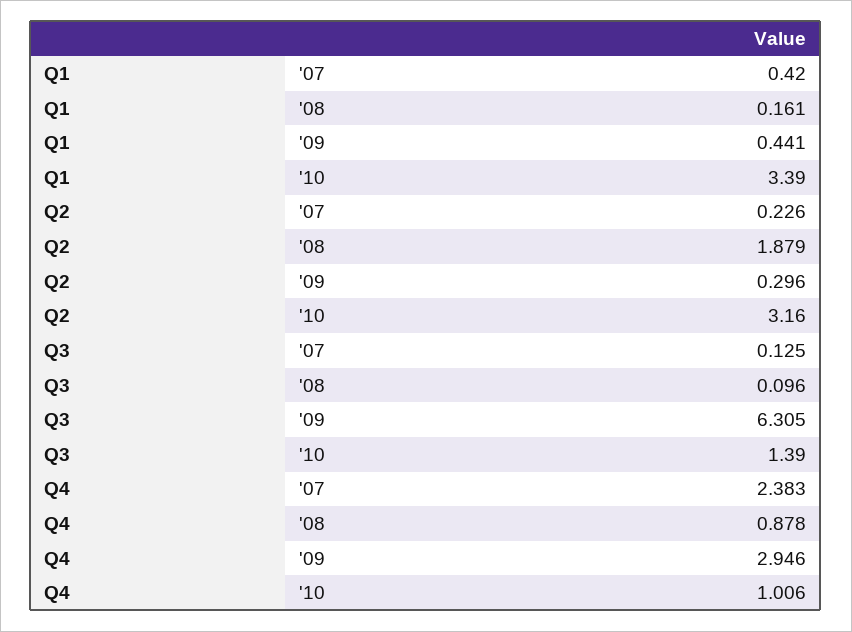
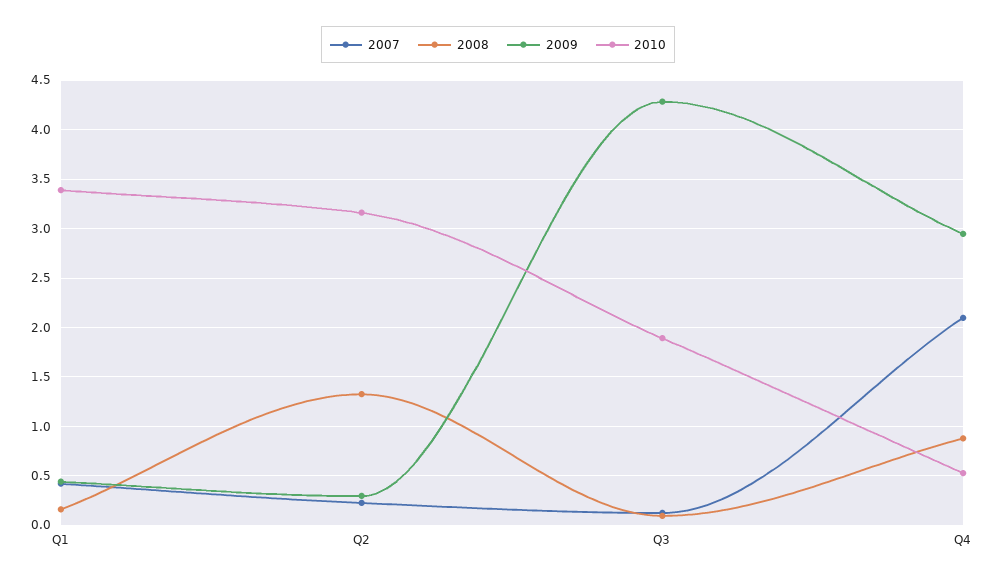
  {
    "'07": {
      "Q1": 0.42,
      "Q2": 0.226,
      "Q3": 0.125,
-     "Q4": 2.383
+     "Q4": 2.1
    },
    "'08": {
      "Q1": 0.161,
-     "Q2": 1.879,
+     "Q2": 1.3,
      "Q3": 0.096,
      "Q4": 0.878
    },
    "'09": {
      "Q1": 0.441,
      "Q2": 0.296,
-     "Q3": 6.305,
+     "Q3": 4.3,
      "Q4": 2.946
    },
    "'10": {
      "Q1": 3.39,
      "Q2": 3.16,
-     "Q3": 1.39,
+     "Q3": 1.9,
-     "Q4": 1.006
+     "Q4": 0.5
    }
  }

